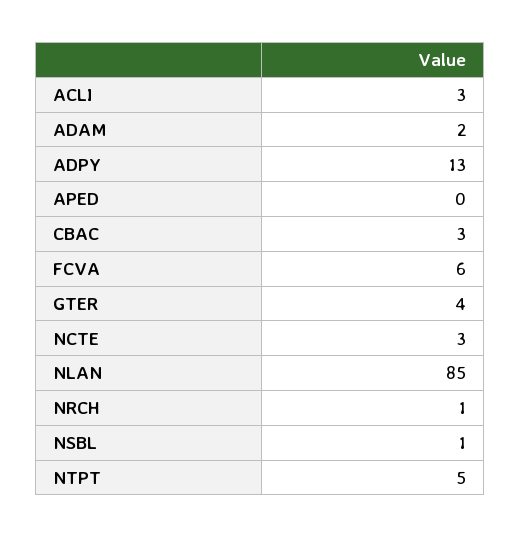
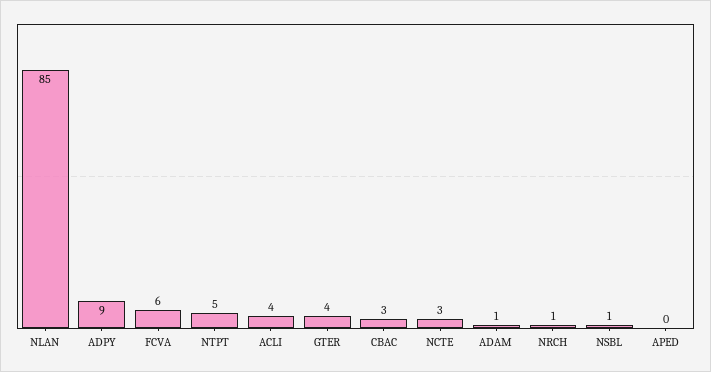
  {
-   "ACLI": 3,
+   "ACLI": 4,
-   "ADAM": 2,
+   "ADAM": 1,
-   "ADPY": 13,
+   "ADPY": 9,
    "APED": 0,
    "CBAC": 3,
    "FCVA": 6,
    "GTER": 4,
    "NCTE": 3,
    "NLAN": 85,
    "NRCH": 1,
    "NSBL": 1,
    "NTPT": 5
  }

